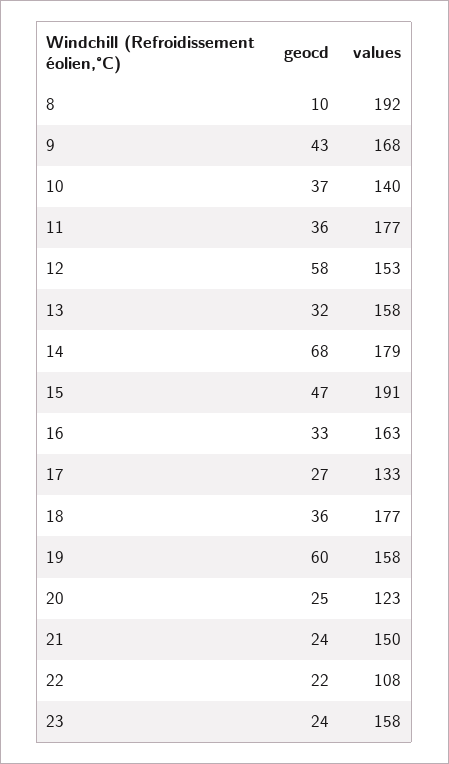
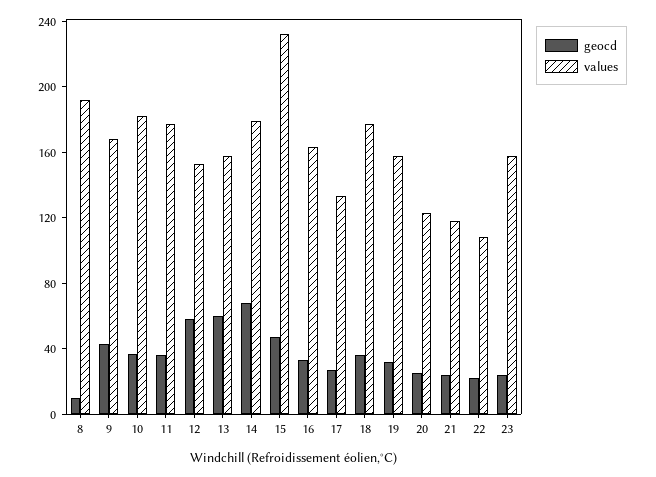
  {
    "geocd": {
      "8": 10,
      "9": 43,
      "10": 37,
      "11": 36,
      "12": 58,
-     "13": 32,
+     "13": 60,
      "14": 68,
      "15": 47,
      "16": 33,
      "17": 27,
      "18": 36,
-     "19": 60,
+     "19": 30,
      "20": 25,
      "21": 24,
      "22": 22,
      "23": 24
    },
    "values": {
      "8": 192,
      "9": 168,
-     "10": 140,
+     "10": 180,
      "11": 177,
      "12": 153,
      "13": 158,
      "14": 179,
-     "15": 191,
+     "15": 230,
      "16": 163,
      "17": 133,
      "18": 177,
      "19": 158,
      "20": 123,
-     "21": 150,
+     "21": 120,
      "22": 108,
      "23": 158
    }
  }

